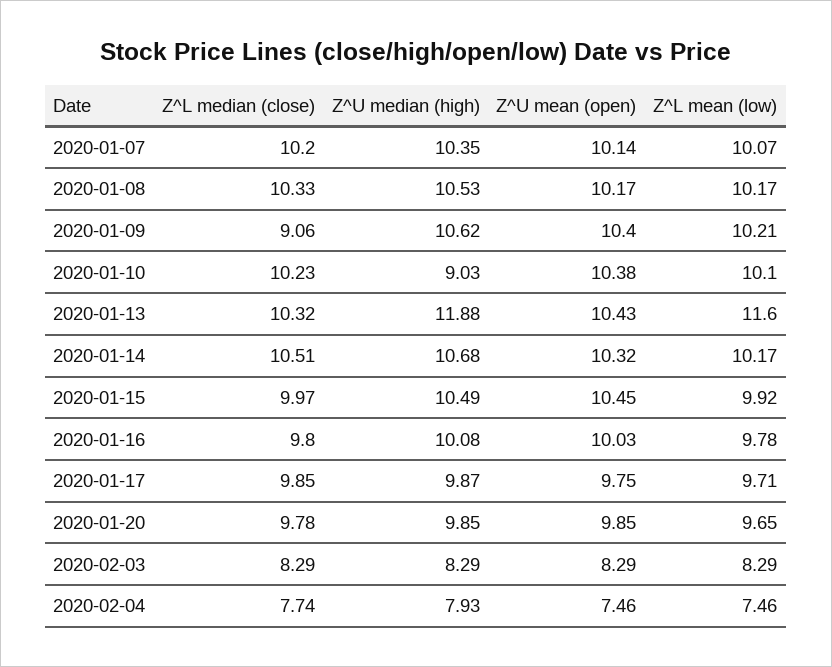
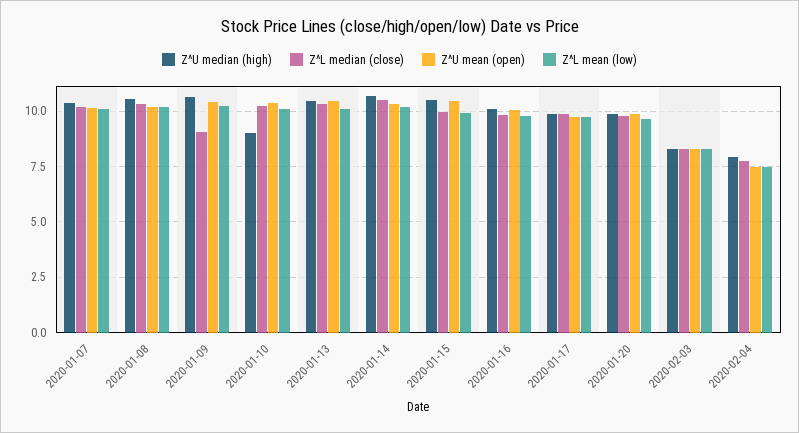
  {
    "Z^L median (close)": {
      "2020-01-07": 10.2,
      "2020-01-08": 10.33,
      "2020-01-09": 9.06,
      "2020-01-10": 10.23,
      "2020-01-13": 10.32,
      "2020-01-14": 10.51,
      "2020-01-15": 9.97,
      "2020-01-16": 9.8,
      "2020-01-17": 9.85,
      "2020-01-20": 9.78,
      "2020-02-03": 8.29,
      "2020-02-04": 7.74
    },
    "Z^U median (high)": {
      "2020-01-07": 10.35,
      "2020-01-08": 10.53,
      "2020-01-09": 10.62,
      "2020-01-10": 9.03,
-     "2020-01-13": 11.88,
+     "2020-01-13": 10.5,
      "2020-01-14": 10.68,
      "2020-01-15": 10.49,
      "2020-01-16": 10.08,
      "2020-01-17": 9.87,
      "2020-01-20": 9.85,
      "2020-02-03": 8.29,
      "2020-02-04": 7.93
    },
    "Z^U mean (open)": {
      "2020-01-07": 10.14,
      "2020-01-08": 10.17,
      "2020-01-09": 10.4,
      "2020-01-10": 10.38,
      "2020-01-13": 10.43,
      "2020-01-14": 10.32,
      "2020-01-15": 10.45,
      "2020-01-16": 10.03,
      "2020-01-17": 9.75,
      "2020-01-20": 9.85,
      "2020-02-03": 8.29,
      "2020-02-04": 7.46
    },
    "Z^L mean (low)": {
      "2020-01-07": 10.07,
      "2020-01-08": 10.17,
      "2020-01-09": 10.21,
      "2020-01-10": 10.1,
-     "2020-01-13": 11.6,
+     "2020-01-13": 10,
      "2020-01-14": 10.17,
      "2020-01-15": 9.92,
      "2020-01-16": 9.78,
      "2020-01-17": 9.71,
      "2020-01-20": 9.65,
      "2020-02-03": 8.29,
      "2020-02-04": 7.46
    }
  }

